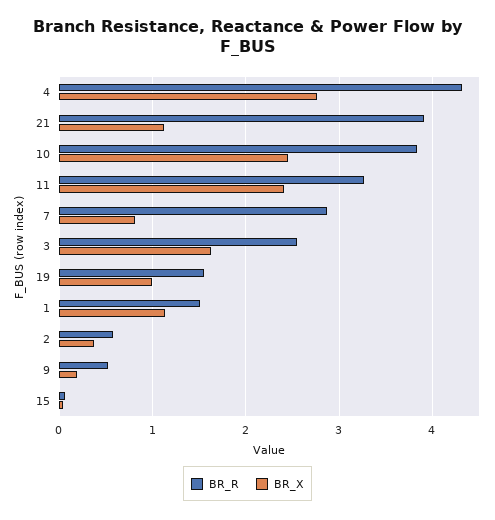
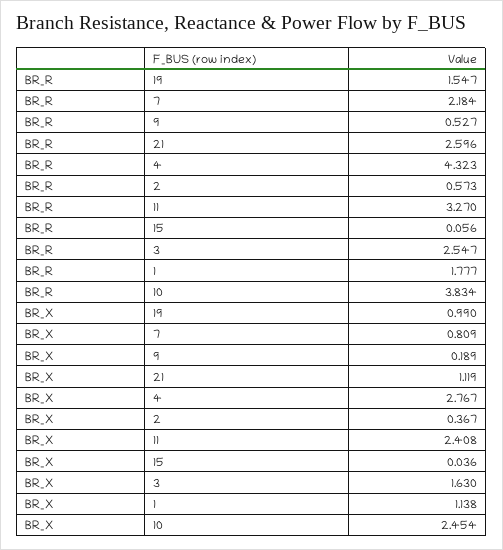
  {
    "BR_R": {
      "4": 4.323,
-     "21": 3.9,
+     "21": 2.596,
      "10": 3.834,
      "11": 3.27,
-     "7": 2.9,
+     "7": 2.184,
      "3": 2.547,
      "19": 1.547,
-     "1": 1.5,
+     "1": 1.777,
      "2": 0.573,
      "9": 0.527,
      "15": 0.056
    },
    "BR_X": {
      "4": 2.767,
      "21": 1.119,
      "10": 2.454,
      "11": 2.408,
      "7": 0.809,
      "3": 1.63,
      "19": 0.99,
      "1": 1.138,
      "2": 0.367,
      "9": 0.189,
      "15": 0.036
    }
  }

